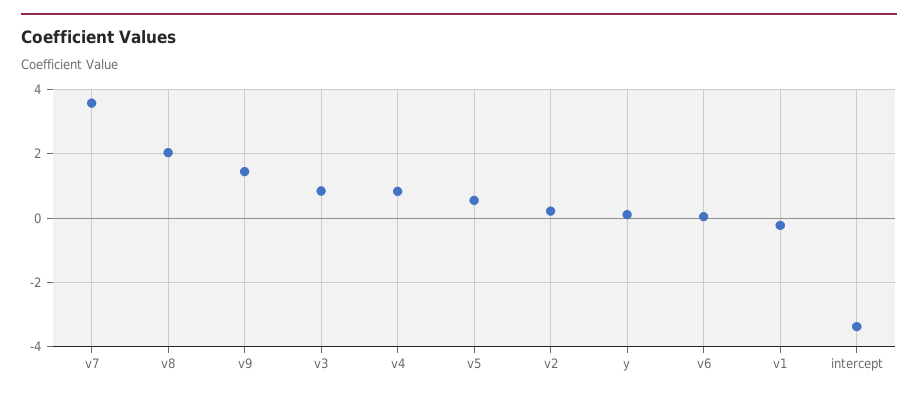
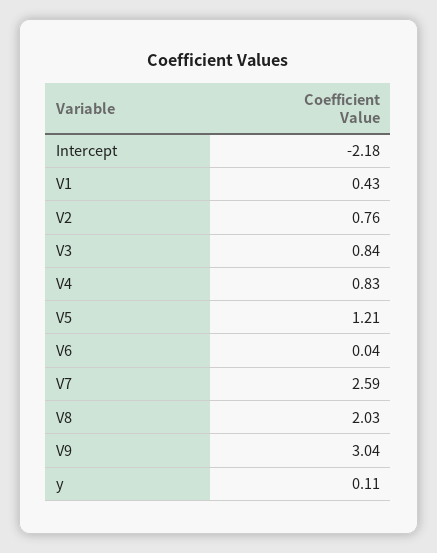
  {
-   "v7": 3.6,
+   "v7": 2.59,
    "v8": 2.03,
-   "v9": 1.4,
+   "v9": 3.04,
    "v3": 0.84,
    "v4": 0.83,
-   "v5": 0.6,
+   "v5": 1.21,
-   "v2": 0.2,
+   "v2": 0.76,
    "y": 0.11,
    "v6": 0.04,
-   "v1": -0.2,
+   "v1": 0.43,
-   "intercept": -3.4
+   "intercept": -2.18
  }

